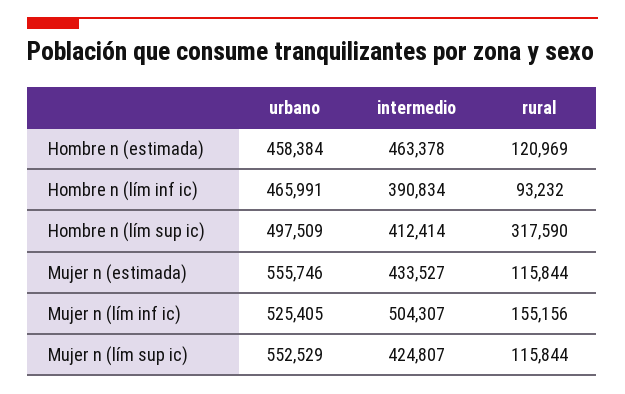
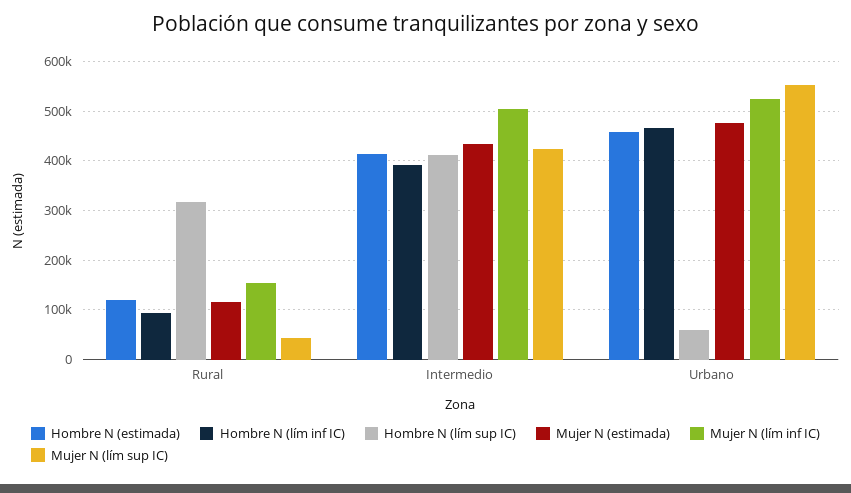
  {
    "Hombre n (estimada)": {
      "urbano": 458384,
-     "intermedio": 463378,
+     "intermedio": 420000,
      "rural": 120969
    },
    "Hombre n (lím inf ic)": {
      "urbano": 465991,
      "intermedio": 390834,
      "rural": 93232
    },
    "Hombre n (lím sup ic)": {
-     "urbano": 497509,
+     "urbano": 60000,
      "intermedio": 412414,
      "rural": 317590
    },
    "Mujer n (estimada)": {
-     "urbano": 555746,
+     "urbano": 480000,
      "intermedio": 433527,
      "rural": 115844
    },
    "Mujer n (lím inf ic)": {
      "urbano": 525405,
      "intermedio": 504307,
      "rural": 155156
    },
    "Mujer n (lím sup ic)": {
      "urbano": 552529,
      "intermedio": 424807,
-     "rural": 115844
+     "rural": 40000
    }
  }

